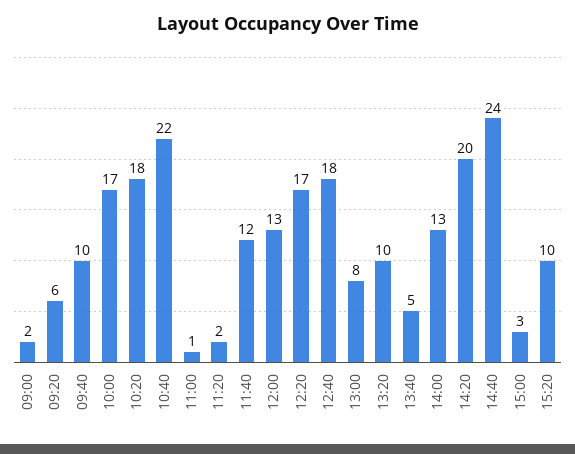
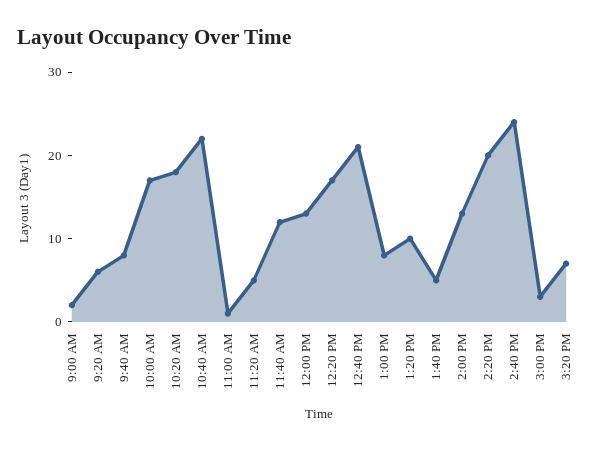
  {
    "09:00": 2,
    "09:20": 6,
-   "09:40": 10,
+   "09:40": 8,
    "10:00": 17,
    "10:20": 18,
    "10:40": 22,
    "11:00": 1,
-   "11:20": 2,
+   "11:20": 5,
    "11:40": 12,
    "12:00": 13,
    "12:20": 17,
-   "12:40": 18,
+   "12:40": 21,
    "13:00": 8,
    "13:20": 10,
    "13:40": 5,
    "14:00": 13,
    "14:20": 20,
    "14:40": 24,
    "15:00": 3,
-   "15:20": 10
+   "15:20": 7
  }

